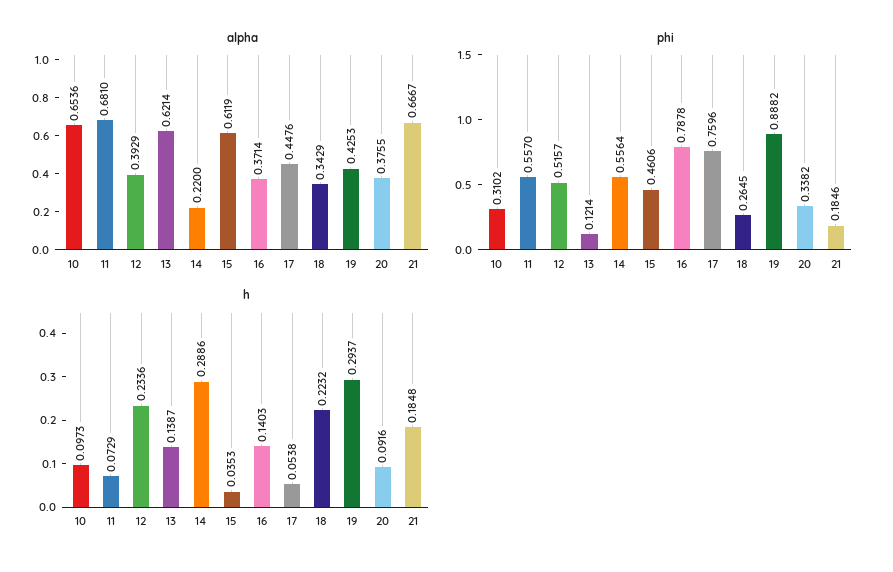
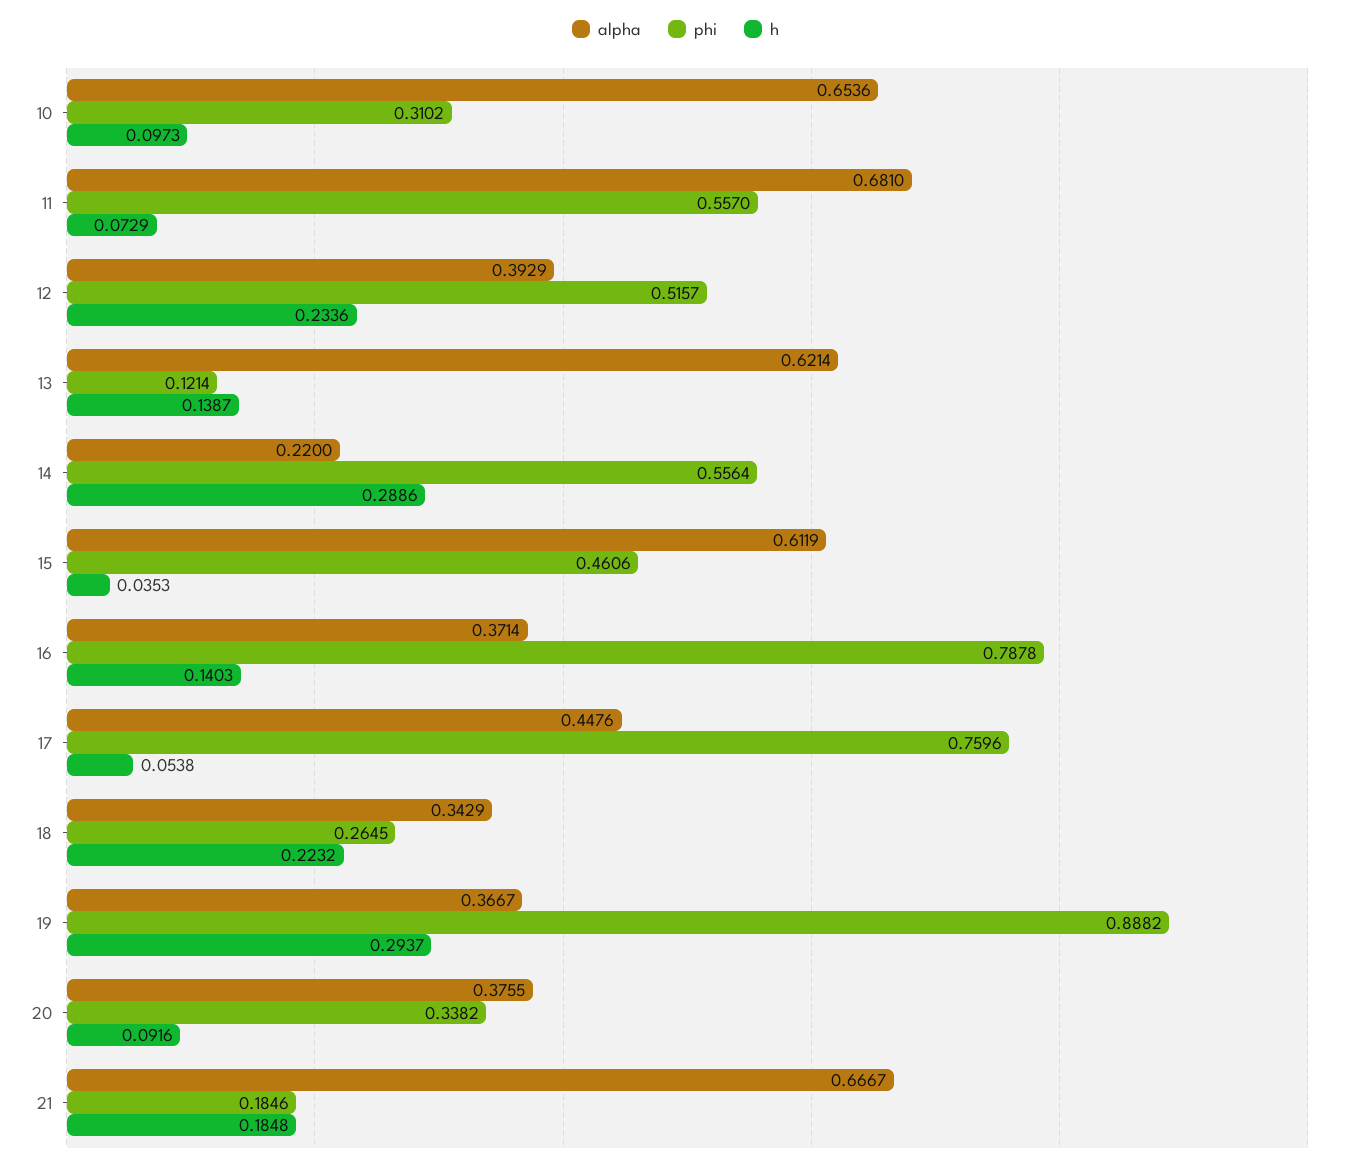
  {
    "alpha": {
      "10": 0.6536,
      "11": 0.681,
      "12": 0.3929,
      "13": 0.6214,
      "14": 0.22,
      "15": 0.6119,
      "16": 0.3714,
      "17": 0.4476,
      "18": 0.3429,
-     "19": 0.4253,
+     "19": 0.3667,
      "20": 0.3755,
      "21": 0.6667
    },
    "phi": {
      "10": 0.3102,
      "11": 0.557,
      "12": 0.5157,
      "13": 0.1214,
      "14": 0.5564,
      "15": 0.4606,
      "16": 0.7878,
      "17": 0.7596,
      "18": 0.2645,
      "19": 0.8882,
      "20": 0.3382,
      "21": 0.1846
    },
    "h": {
      "10": 0.0973,
      "11": 0.0729,
      "12": 0.2336,
      "13": 0.1387,
      "14": 0.2886,
      "15": 0.0353,
      "16": 0.1403,
      "17": 0.0538,
      "18": 0.2232,
      "19": 0.2937,
      "20": 0.0916,
      "21": 0.1848
    }
  }

